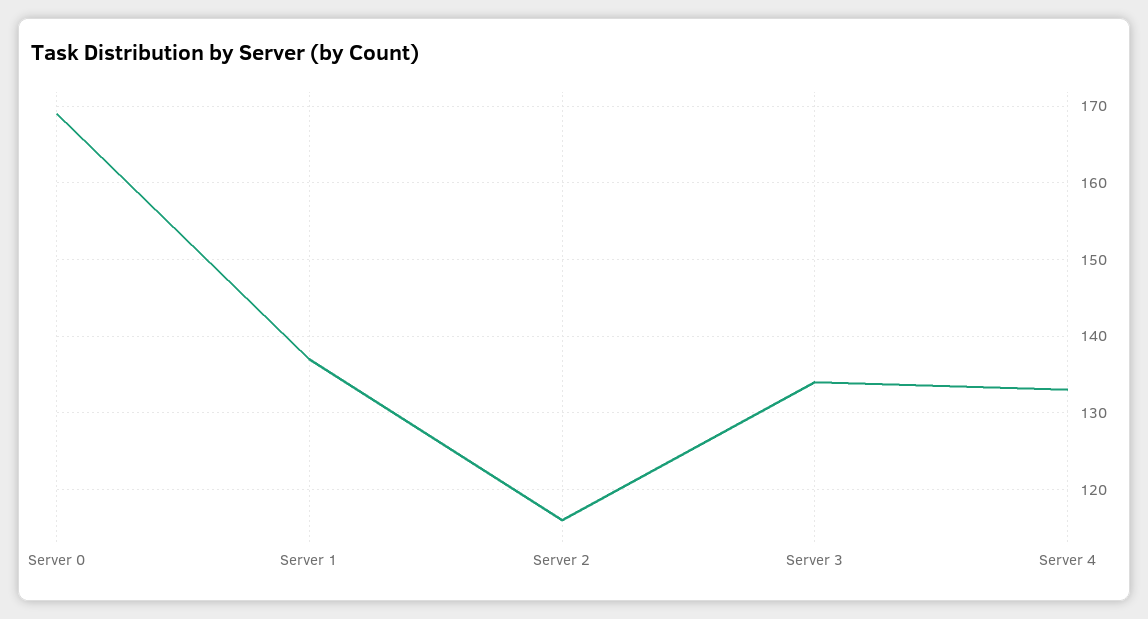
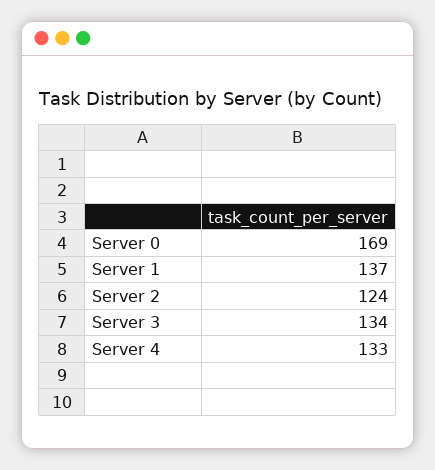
  {
    "Server 0": 169,
    "Server 1": 137,
-   "Server 2": 116,
+   "Server 2": 124,
    "Server 3": 134,
    "Server 4": 133
  }

